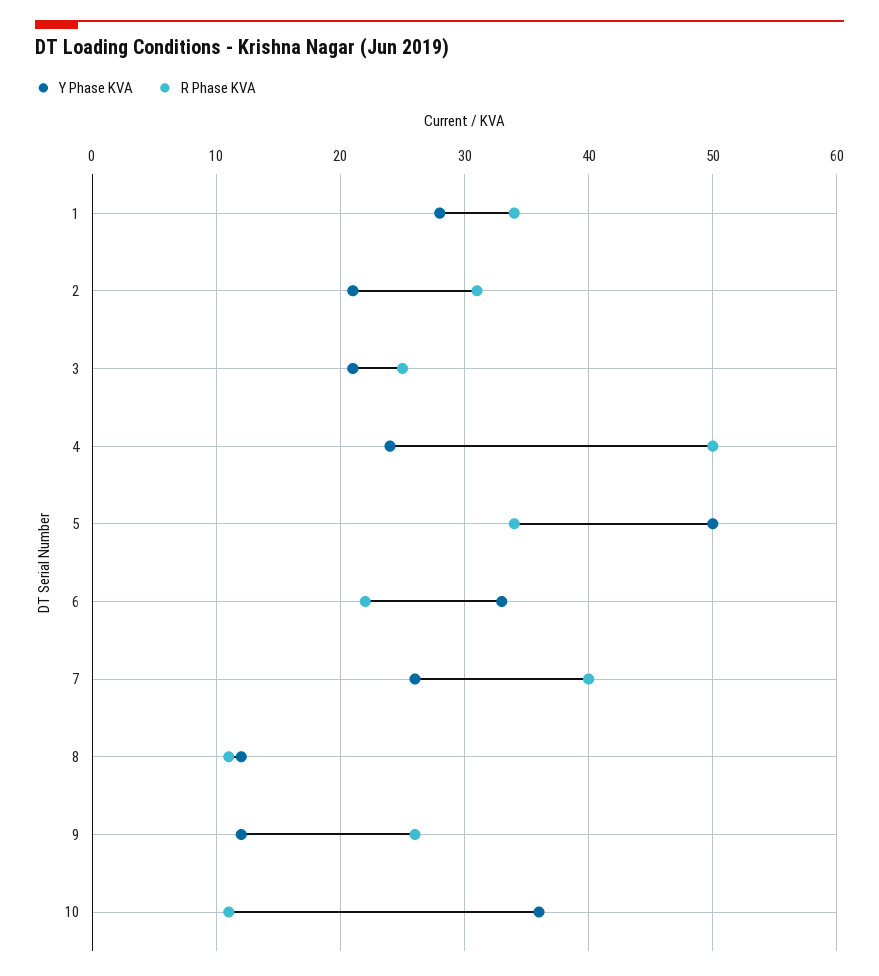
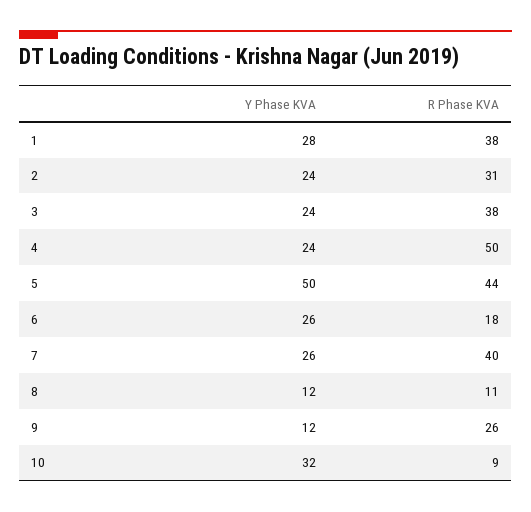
  {
    "Y Phase KVA": {
      "1": 28,
-     "2": 21,
+     "2": 24,
-     "3": 21,
+     "3": 24,
      "4": 24,
      "5": 50,
-     "6": 33,
+     "6": 26,
      "7": 26,
      "8": 12,
      "9": 12,
-     "10": 36
+     "10": 32
    },
    "R Phase KVA": {
-     "1": 34,
+     "1": 38,
      "2": 31,
-     "3": 25,
+     "3": 38,
      "4": 50,
-     "5": 34,
+     "5": 44,
-     "6": 22,
+     "6": 18,
      "7": 40,
      "8": 11,
      "9": 26,
-     "10": 11
+     "10": 9
    }
  }

